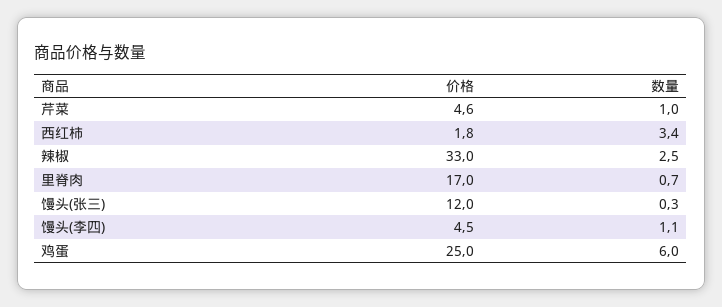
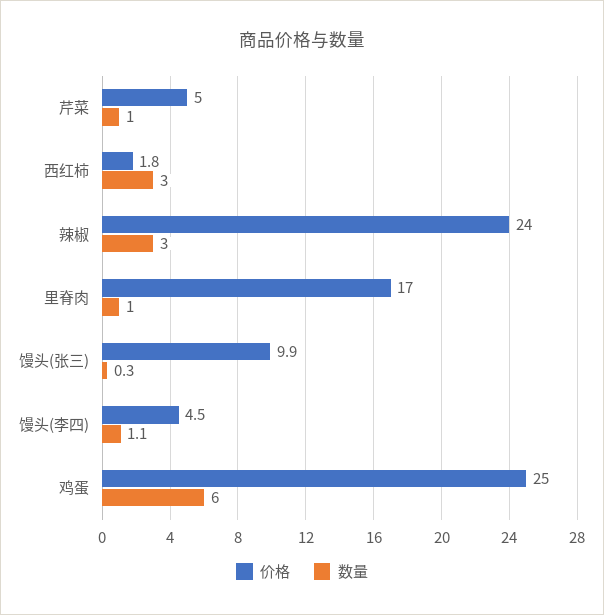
  {
    "价格": {
-     "芹菜": 4.6,
+     "芹菜": 5,
      "西红柿": 1.8,
-     "辣椒": 33,
+     "辣椒": 24,
      "里脊肉": 17,
-     "馒头(张三)": 12,
+     "馒头(张三)": 9.9,
      "馒头(李四)": 4.5,
      "鸡蛋": 25
    },
    "数量": {
      "芹菜": 1,
-     "西红柿": 3.4,
+     "西红柿": 3,
-     "辣椒": 2.5,
+     "辣椒": 3,
-     "里脊肉": 0.7,
+     "里脊肉": 1,
      "馒头(张三)": 0.3,
      "馒头(李四)": 1.1,
      "鸡蛋": 6
    }
  }

